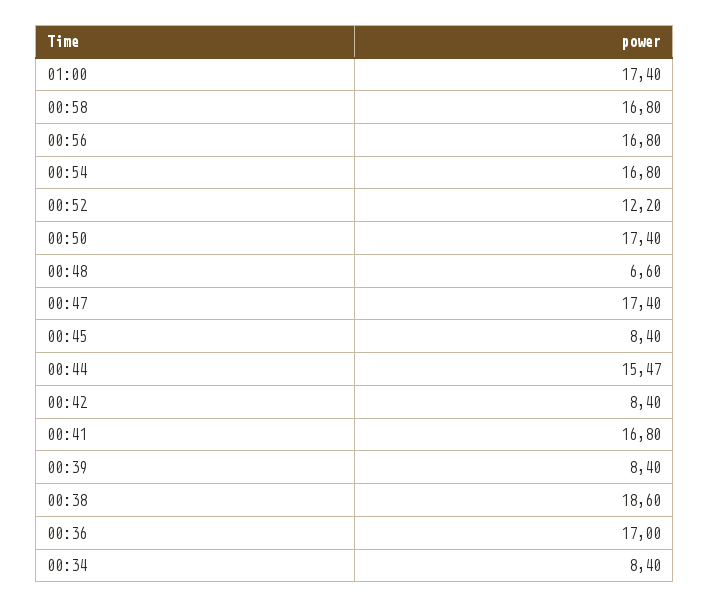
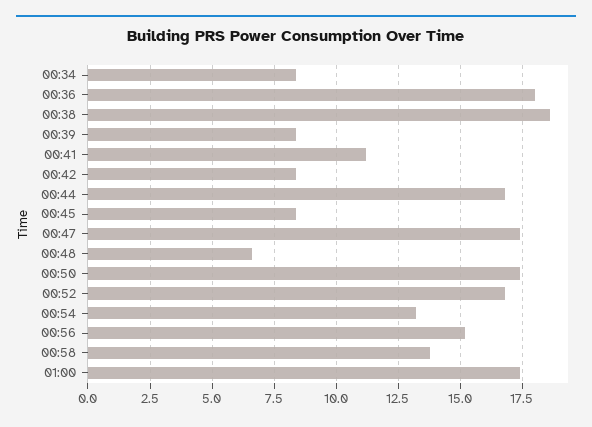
  {
    "01:00": 17.4,
-   "00:58": 16.8,
+   "00:58": 13.75,
-   "00:56": 16.8,
+   "00:56": 15.25,
-   "00:54": 16.8,
+   "00:54": 13.25,
-   "00:52": 12.2,
+   "00:52": 16.75,
    "00:50": 17.4,
    "00:48": 6.6,
    "00:47": 17.4,
    "00:45": 8.4,
-   "00:44": 15.47,
+   "00:44": 16.75,
    "00:42": 8.4,
-   "00:41": 16.8,
+   "00:41": 11.25,
    "00:39": 8.4,
    "00:38": 18.6,
-   "00:36": 17,
+   "00:36": 18,
    "00:34": 8.4
  }

